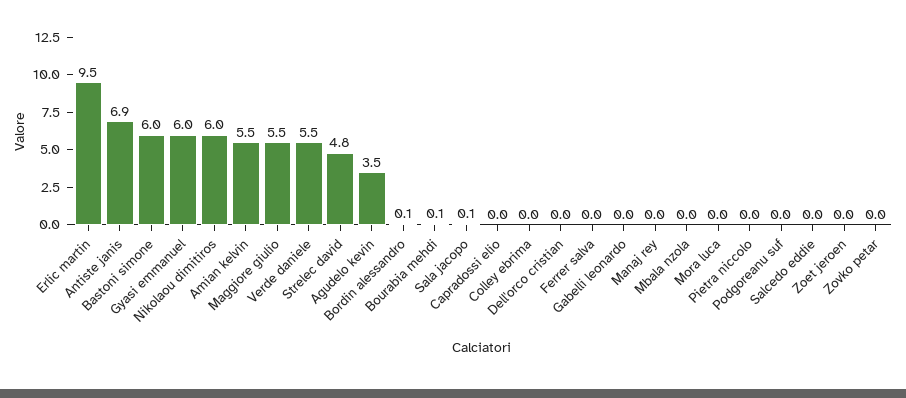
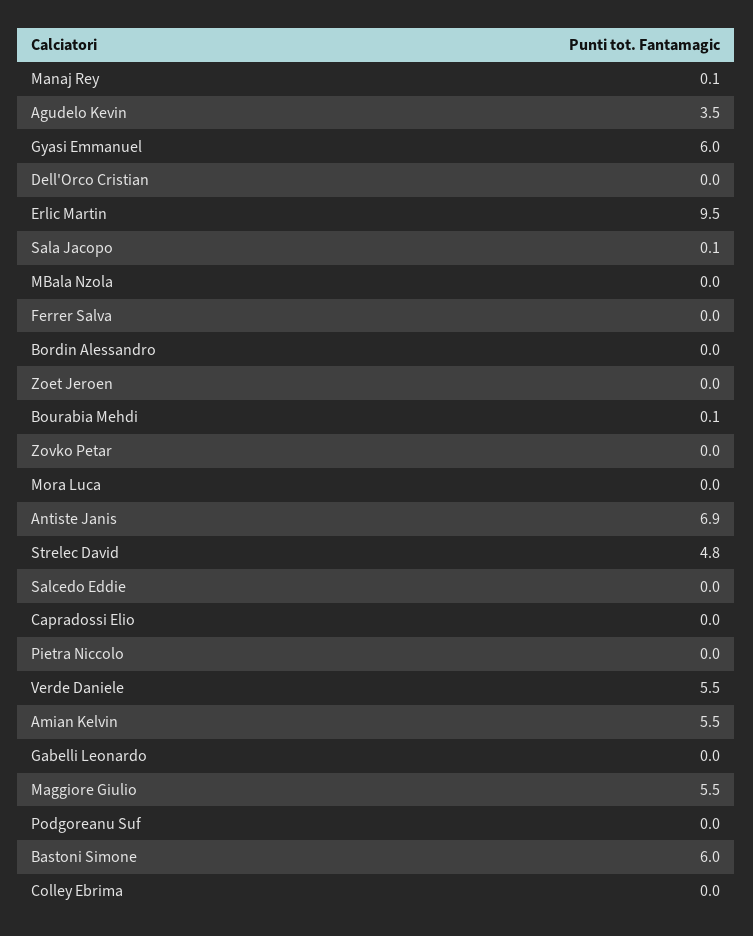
  {
    "Erlic martin": 9.5,
    "Antiste janis": 6.9,
    "Bastoni simone": 6,
    "Gyasi emmanuel": 6,
-   "Nikolaou dimitiros": 6,
    "Amian kelvin": 5.5,
    "Maggiore giulio": 5.5,
    "Verde daniele": 5.5,
    "Strelec david": 4.8,
    "Agudelo kevin": 3.5,
-   "Bordin alessandro": 0.1,
+   "Bordin alessandro": 0,
    "Bourabia mehdi": 0.1,
    "Sala jacopo": 0.1,
    "Capradossi elio": 0,
    "Colley ebrima": 0,
    "Dell'orco cristian": 0,
    "Ferrer salva": 0,
    "Gabelli leonardo": 0,
-   "Manaj rey": 0,
+   "Manaj rey": 0.1,
    "Mbala nzola": 0,
    "Mora luca": 0,
    "Pietra niccolo": 0,
    "Podgoreanu suf": 0,
    "Salcedo eddie": 0,
    "Zoet jeroen": 0,
    "Zovko petar": 0
  }

